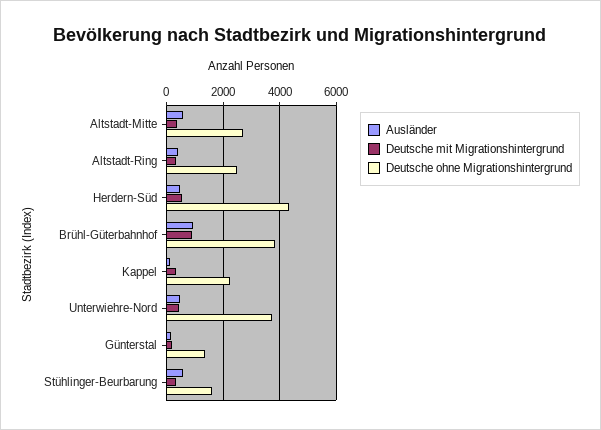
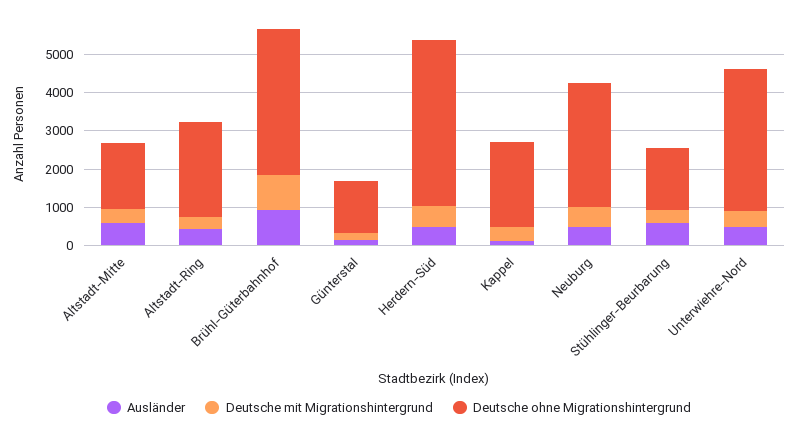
  {
    "Ausländer": {
      "Altstadt-Mitte": 500,
      "Altstadt-Ring": 500,
      "Herdern-Süd": 500,
      "Brühl-Güterbahnhof": 1000,
      "Kappel": 0,
      "Unterwiehre-Nord": 500,
      "Günterstal": 250,
-     "Stühlinger-Beurbarung": 500
+     "Stühlinger-Beurbarung": 500,
+     "Neuburg": 500
    },
    "Deutsche mit Migrationshintergrund": {
      "Altstadt-Mitte": 250,
      "Altstadt-Ring": 250,
      "Herdern-Süd": 500,
      "Brühl-Güterbahnhof": 1000,
      "Kappel": 250,
      "Unterwiehre-Nord": 500,
      "Günterstal": 250,
-     "Stühlinger-Beurbarung": 250
+     "Stühlinger-Beurbarung": 250,
+     "Neuburg": 500
    },
    "Deutsche ohne Migrationshintergrund": {
-     "Altstadt-Mitte": 2750,
+     "Altstadt-Mitte": 1750,
      "Altstadt-Ring": 2500,
      "Herdern-Süd": 4250,
      "Brühl-Güterbahnhof": 3750,
      "Kappel": 2250,
      "Unterwiehre-Nord": 3750,
      "Günterstal": 1250,
-     "Stühlinger-Beurbarung": 1500
+     "Stühlinger-Beurbarung": 1500,
+     "Neuburg": 3250
    }
  }

